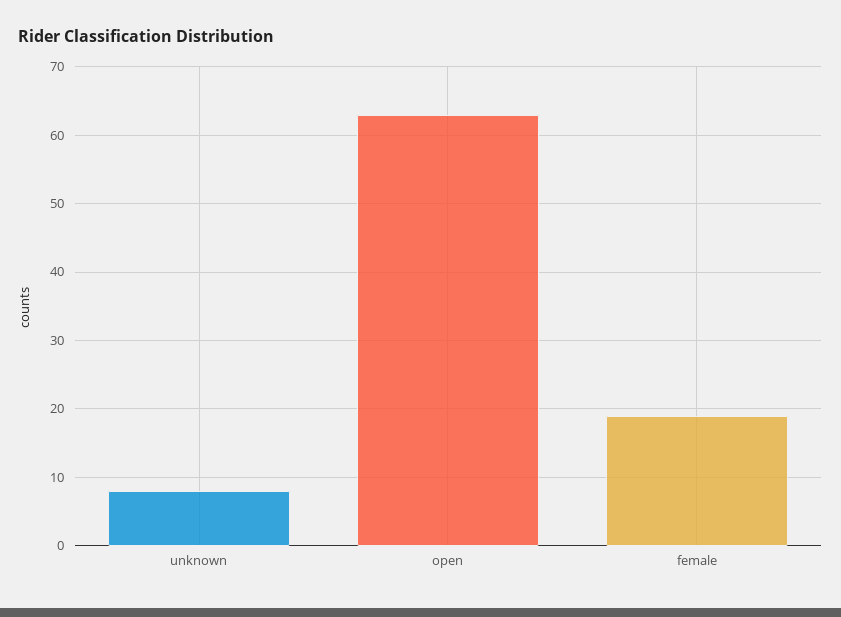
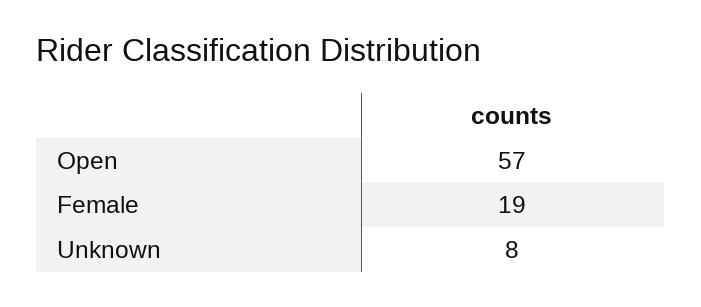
  {
    "unknown": 8,
-   "open": 63,
+   "open": 57,
    "female": 19
  }

